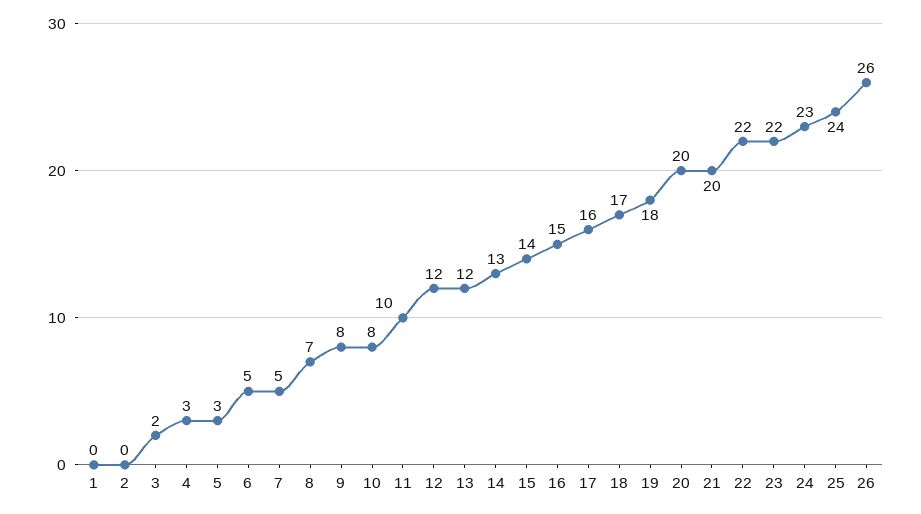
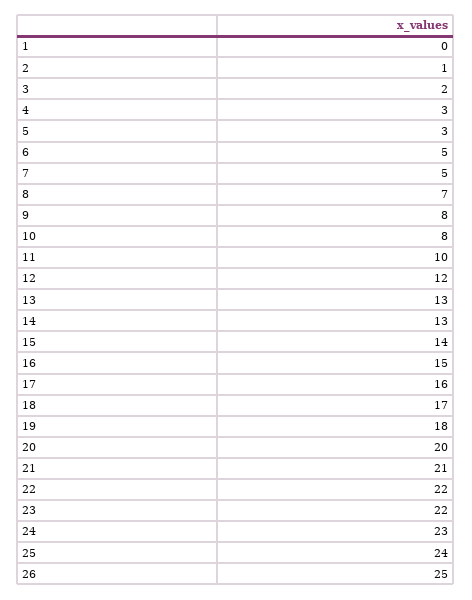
  {
    "1": 0,
-   "2": 0,
+   "2": 1,
    "3": 2,
    "4": 3,
    "5": 3,
    "6": 5,
    "7": 5,
    "8": 7,
    "9": 8,
    "10": 8,
    "11": 10,
    "12": 12,
-   "13": 12,
+   "13": 13,
    "14": 13,
    "15": 14,
    "16": 15,
    "17": 16,
    "18": 17,
    "19": 18,
    "20": 20,
-   "21": 20,
+   "21": 21,
    "22": 22,
    "23": 22,
    "24": 23,
    "25": 24,
-   "26": 26
+   "26": 25
  }

